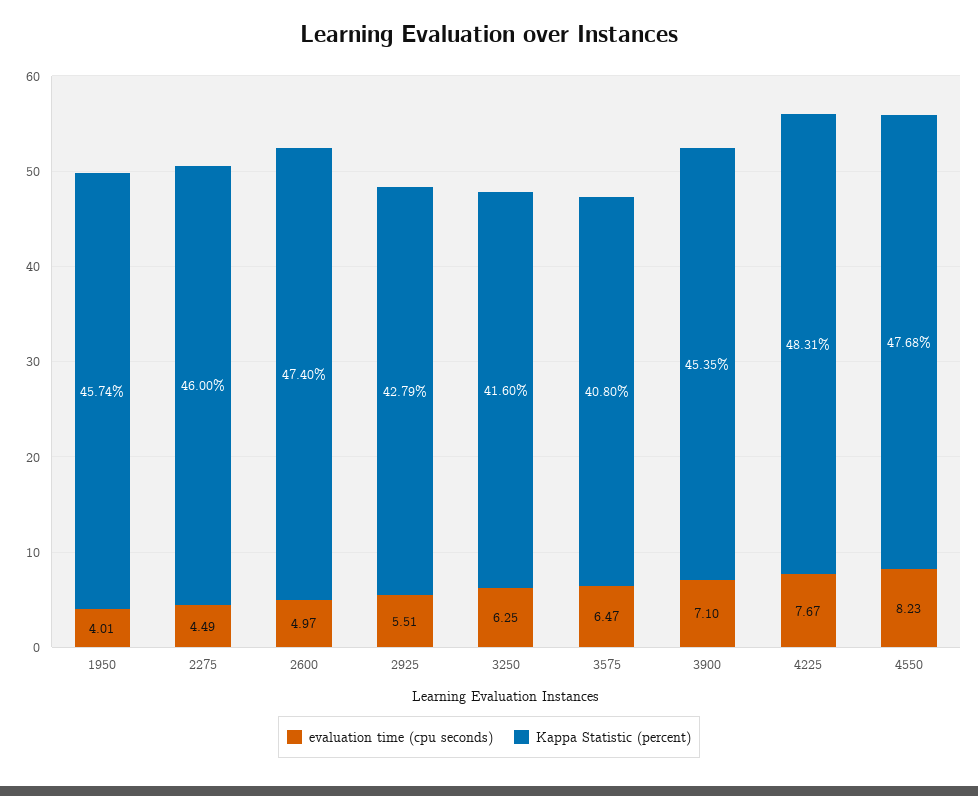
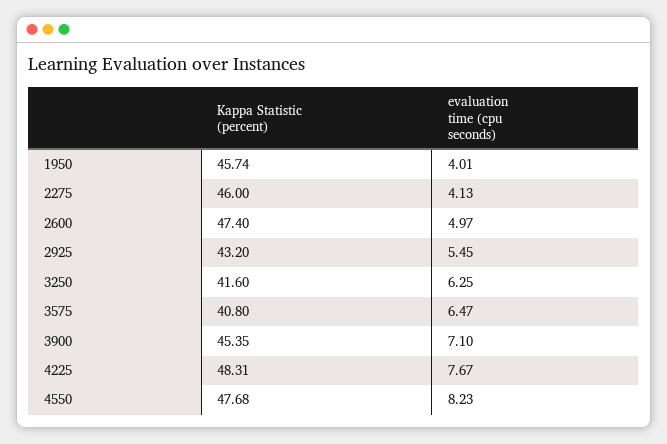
  {
    "evaluation time (cpu seconds)": {
      "1950": 4.01,
-     "2275": 4.49,
+     "2275": 4.13,
      "2600": 4.97,
-     "2925": 5.51,
+     "2925": 5.45,
      "3250": 6.25,
      "3575": 6.47,
      "3900": 7.1,
      "4225": 7.67,
      "4550": 8.23
    },
    "Kappa Statistic (percent)": {
      "1950": 45.74,
      "2275": 46,
      "2600": 47.4,
-     "2925": 42.79,
+     "2925": 43.2,
      "3250": 41.6,
      "3575": 40.8,
      "3900": 45.35,
      "4225": 48.31,
      "4550": 47.68
    }
  }

